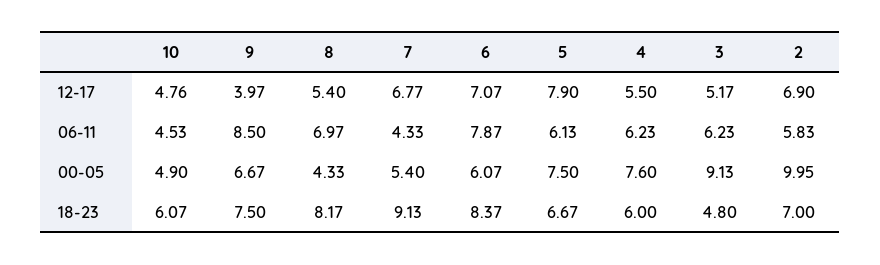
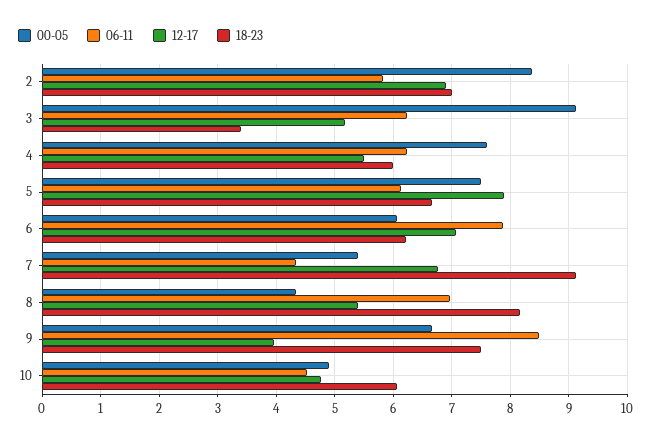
  {
    "12-17": {
      "10": 4.76,
      "9": 3.97,
      "8": 5.4,
      "7": 6.77,
      "6": 7.07,
      "5": 7.9,
      "4": 5.5,
      "3": 5.17,
      "2": 6.9
    },
    "06-11": {
      "10": 4.53,
      "9": 8.5,
      "8": 6.97,
      "7": 4.33,
      "6": 7.87,
      "5": 6.13,
      "4": 6.23,
      "3": 6.23,
      "2": 5.83
    },
    "00-05": {
      "10": 4.9,
      "9": 6.67,
      "8": 4.33,
      "7": 5.4,
      "6": 6.07,
      "5": 7.5,
      "4": 7.6,
      "3": 9.13,
-     "2": 9.95
+     "2": 8.4
    },
    "18-23": {
      "10": 6.07,
      "9": 7.5,
      "8": 8.17,
      "7": 9.13,
-     "6": 8.37,
+     "6": 6.2,
      "5": 6.67,
      "4": 6,
-     "3": 4.8,
+     "3": 3.4,
      "2": 7
    }
  }

